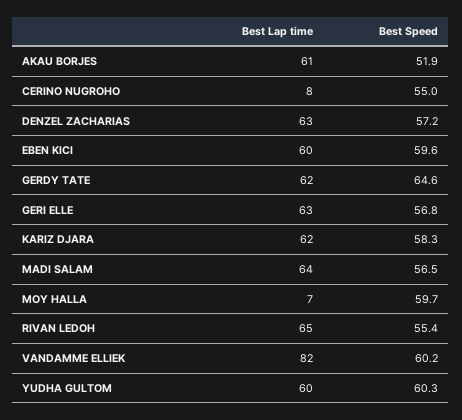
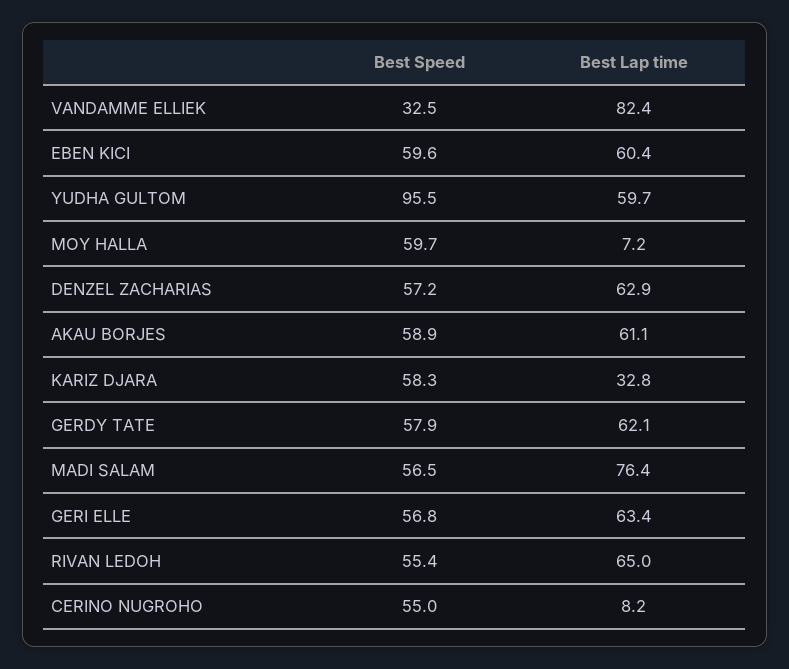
  {
    "Best Lap time": {
      "AKAU BORJES": 61.1,
      "CERINO NUGROHO": 8.2,
      "DENZEL ZACHARIAS": 62.9,
      "EBEN KICI": 60.4,
      "GERDY TATE": 62.1,
      "GERI ELLE": 63.4,
-     "KARIZ DJARA": 62,
+     "KARIZ DJARA": 32.8,
-     "MADI SALAM": 64,
+     "MADI SALAM": 76.4,
      "MOY HALLA": 7.2,
      "RIVAN LEDOH": 65,
      "VANDAMME ELLIEK": 82.4,
      "YUDHA GULTOM": 59.7
    },
    "Best Speed": {
-     "AKAU BORJES": 51.9,
+     "AKAU BORJES": 58.9,
      "CERINO NUGROHO": 55,
      "DENZEL ZACHARIAS": 57.2,
      "EBEN KICI": 59.6,
-     "GERDY TATE": 64.6,
+     "GERDY TATE": 57.9,
      "GERI ELLE": 56.8,
      "KARIZ DJARA": 58.3,
      "MADI SALAM": 56.5,
      "MOY HALLA": 59.7,
      "RIVAN LEDOH": 55.4,
-     "VANDAMME ELLIEK": 60.2,
+     "VANDAMME ELLIEK": 32.5,
-     "YUDHA GULTOM": 60.3
+     "YUDHA GULTOM": 95.5
    }
  }

